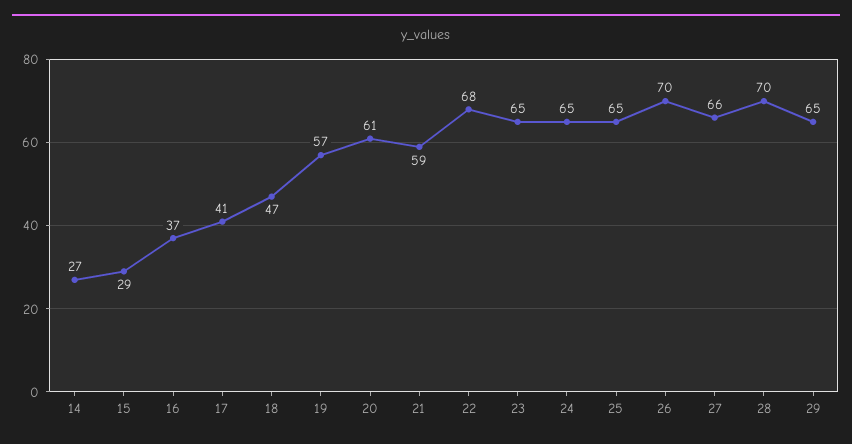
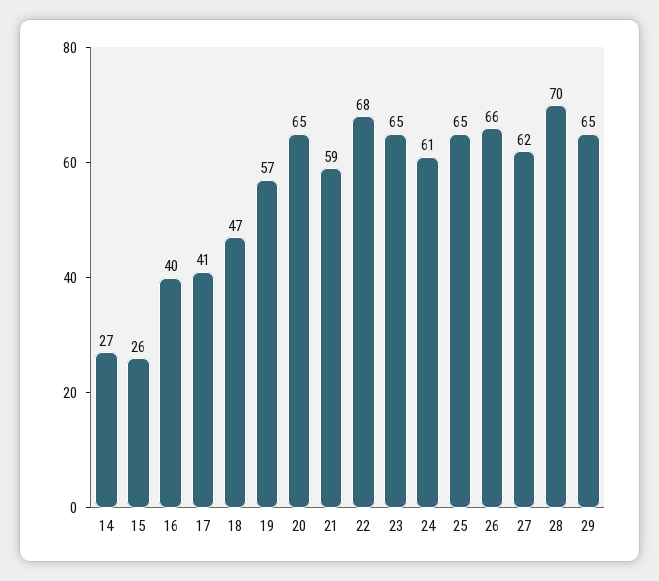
  {
    "14": 27,
-   "15": 29,
+   "15": 26,
-   "16": 37,
+   "16": 40,
    "17": 41,
    "18": 47,
    "19": 57,
-   "20": 61,
+   "20": 65,
    "21": 59,
    "22": 68,
    "23": 65,
-   "24": 65,
+   "24": 61,
    "25": 65,
-   "26": 70,
+   "26": 66,
-   "27": 66,
+   "27": 62,
    "28": 70,
    "29": 65
  }

